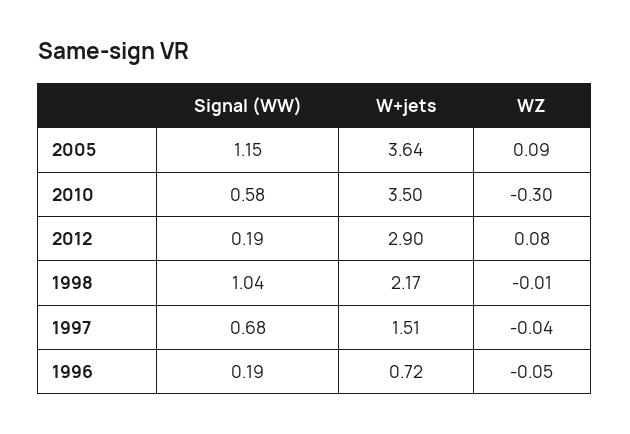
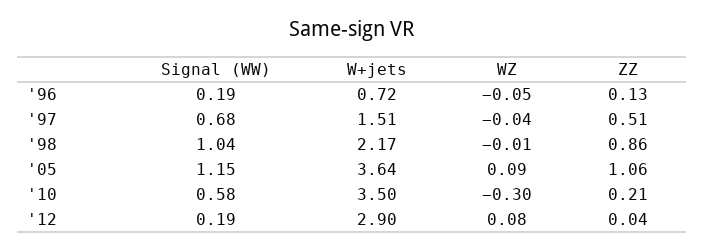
  {
    "Signal (WW)": {
      "2005": 1.15,
      "2010": 0.58,
      "2012": 0.19,
      "1998": 1.04,
      "1997": 0.68,
      "1996": 0.19
    },
    "W+jets": {
      "2005": 3.64,
      "2010": 3.5,
      "2012": 2.9,
      "1998": 2.17,
      "1997": 1.51,
      "1996": 0.72
    },
    "WZ": {
      "2005": 0.09,
      "2010": -0.3,
      "2012": 0.08,
      "1998": -0.01,
      "1997": -0.04,
      "1996": -0.05
-   }
+   },
+   "ZZ": {
+     "1996": 0.13,
+     "1997": 0.51,
+     "1998": 0.86,
+     "2005": 1.06,
+     "2010": 0.21,
+     "2012": 0.04
+   }
  }

